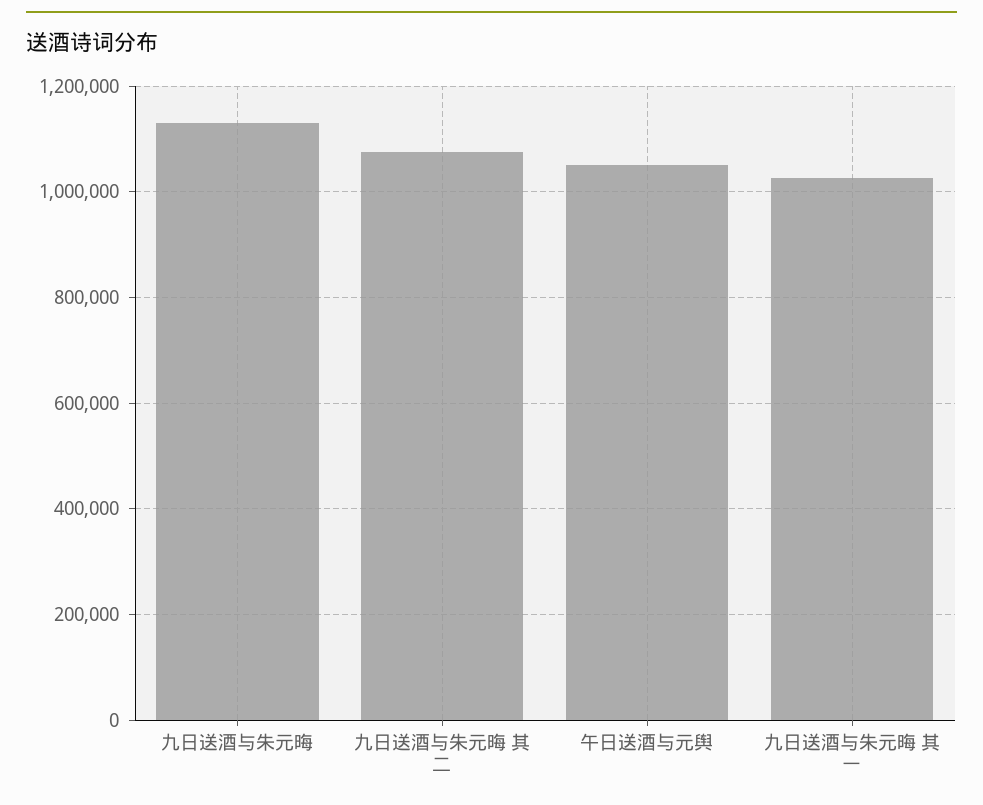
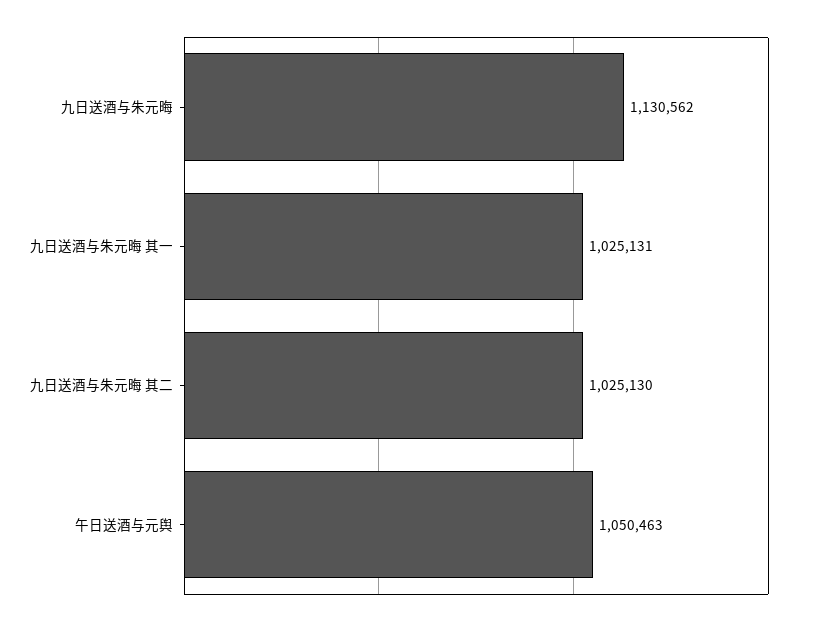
  {
    "九日送酒与朱元晦": 1130562,
-   "九日送酒与朱元晦 其二": 1080000,
+   "九日送酒与朱元晦 其二": 1025130,
    "午日送酒与元舆": 1050463,
    "九日送酒与朱元晦 其一": 1025131
  }

